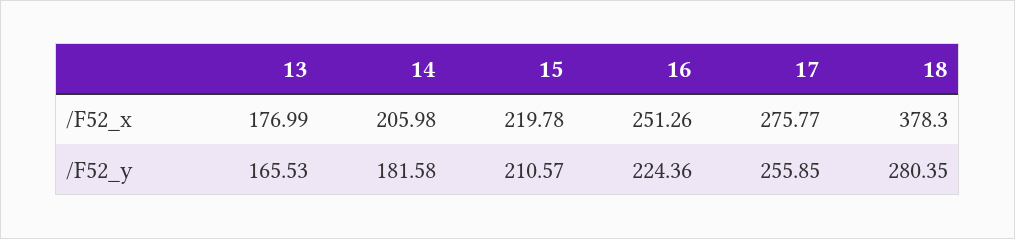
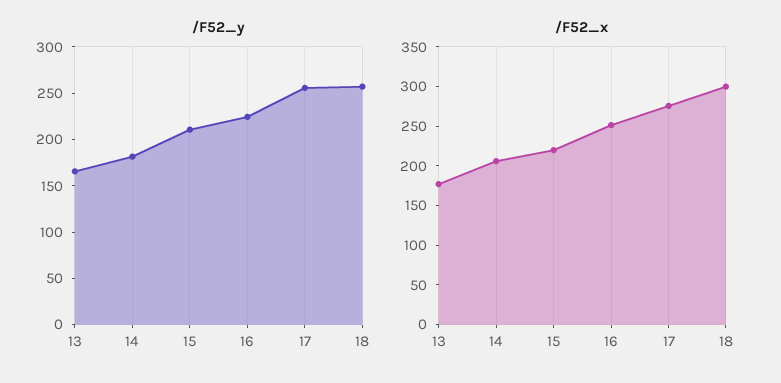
  {
    "/F52_x": {
      "13": 176.99,
      "14": 205.98,
      "15": 219.78,
      "16": 251.26,
      "17": 275.77,
-     "18": 378.3
+     "18": 300
    },
    "/F52_y": {
      "13": 165.53,
      "14": 181.58,
      "15": 210.57,
      "16": 224.36,
      "17": 255.85,
-     "18": 280.35
+     "18": 260
    }
  }

